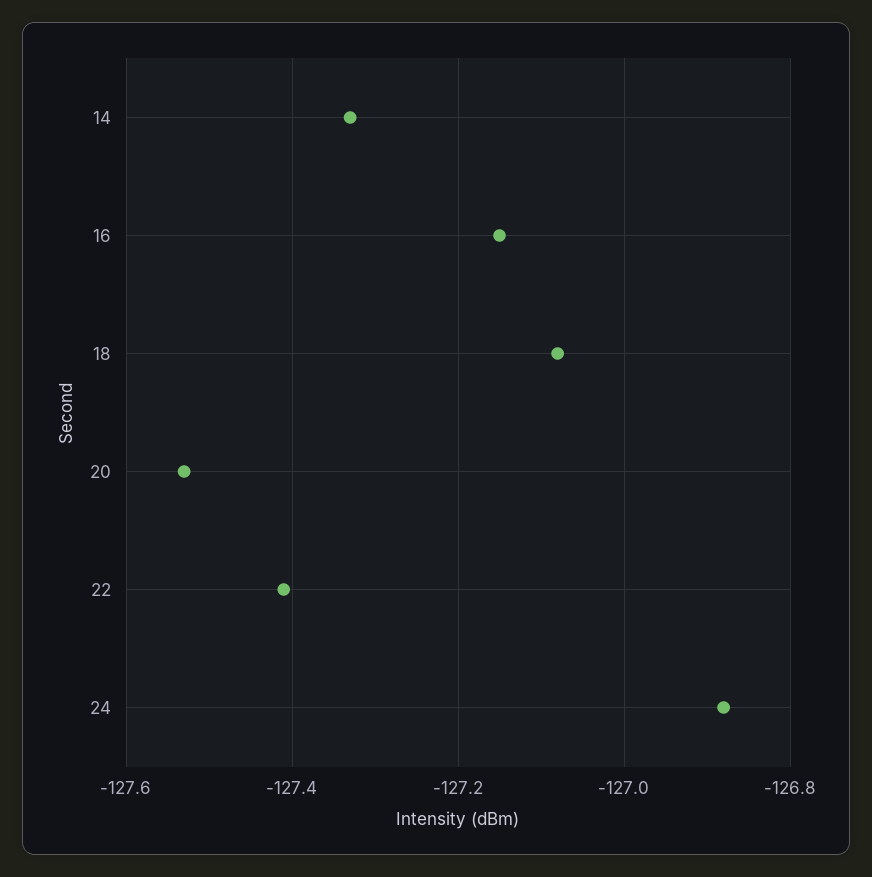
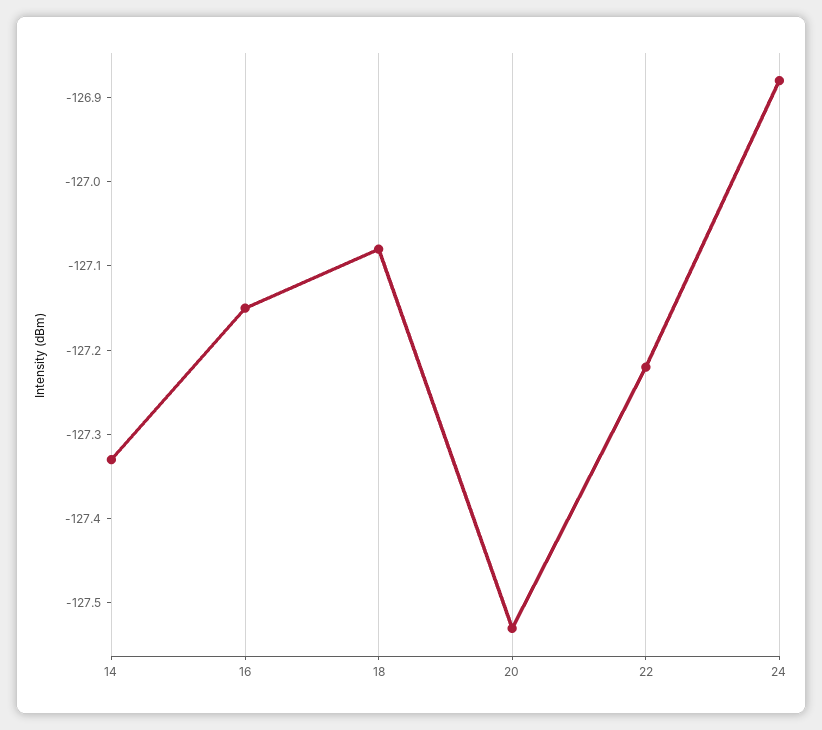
  {
    "14": -127.33,
    "16": -127.15,
    "18": -127.08,
    "20": -127.53,
-   "22": -127.4,
+   "22": -127.22,
    "24": -126.88
  }

